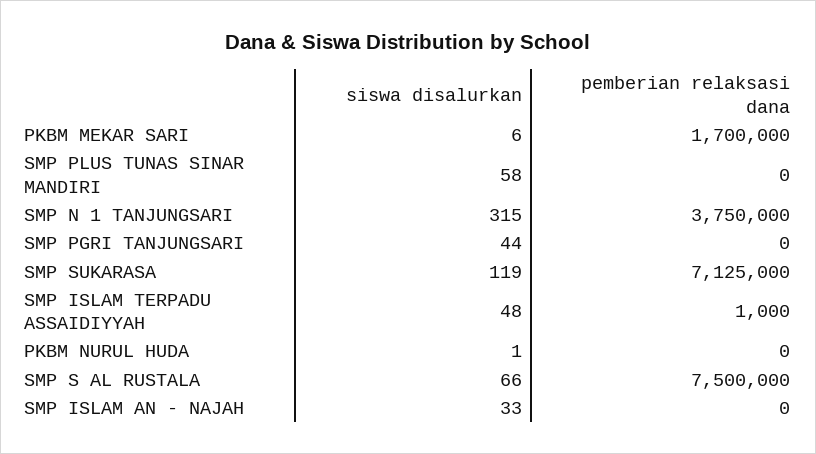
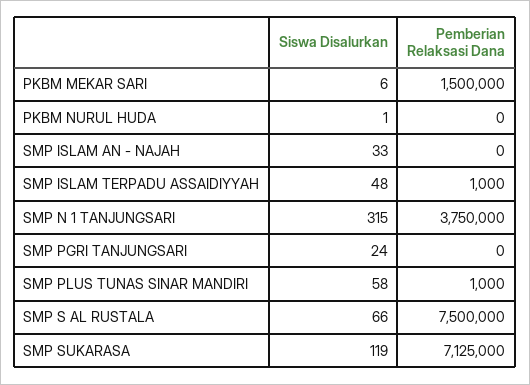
  {
    "siswa disalurkan": {
      "PKBM MEKAR SARI": 6,
      "SMP PLUS TUNAS SINAR MANDIRI": 58,
      "SMP N 1 TANJUNGSARI": 315,
-     "SMP PGRI TANJUNGSARI": 44,
+     "SMP PGRI TANJUNGSARI": 24,
      "SMP SUKARASA": 119,
      "SMP ISLAM TERPADU ASSAIDIYYAH": 48,
      "PKBM NURUL HUDA": 1,
      "SMP S AL RUSTALA": 66,
      "SMP ISLAM AN - NAJAH": 33
    },
    "pemberian relaksasi dana": {
-     "PKBM MEKAR SARI": 1700000,
+     "PKBM MEKAR SARI": 1500000,
-     "SMP PLUS TUNAS SINAR MANDIRI": 0,
+     "SMP PLUS TUNAS SINAR MANDIRI": 1000,
      "SMP N 1 TANJUNGSARI": 3750000,
      "SMP PGRI TANJUNGSARI": 0,
      "SMP SUKARASA": 7125000,
      "SMP ISLAM TERPADU ASSAIDIYYAH": 1000,
      "PKBM NURUL HUDA": 0,
      "SMP S AL RUSTALA": 7500000,
      "SMP ISLAM AN - NAJAH": 0
    }
  }

